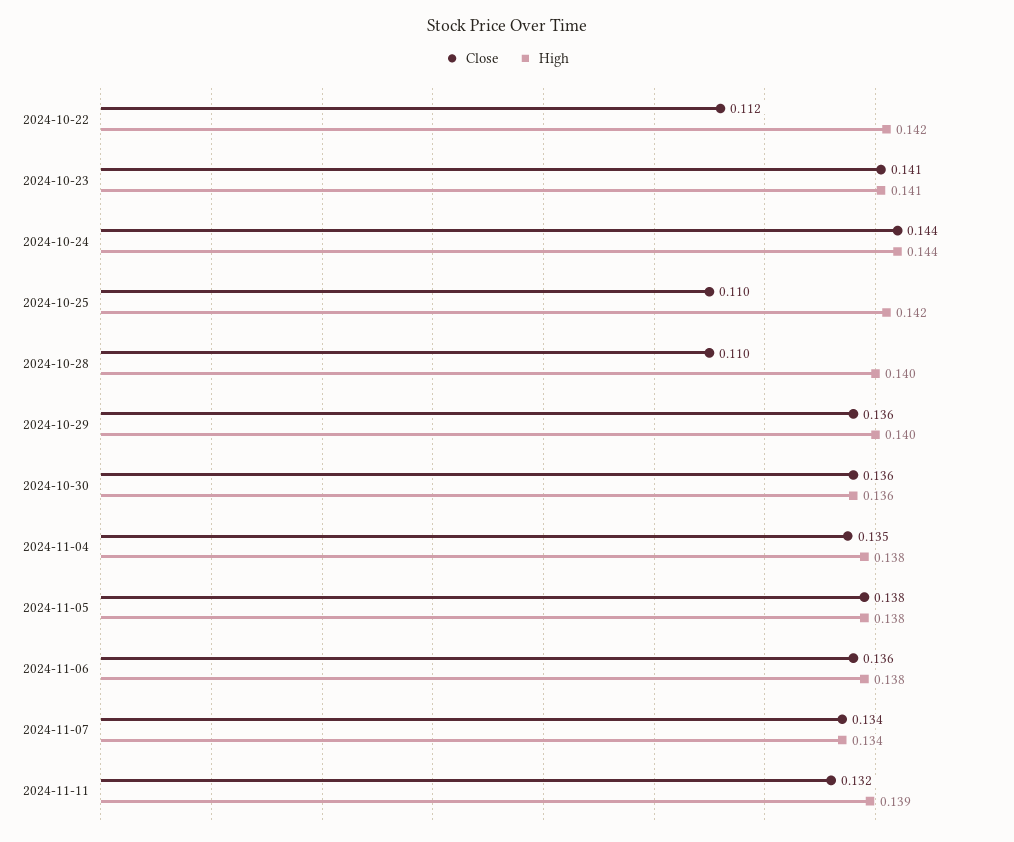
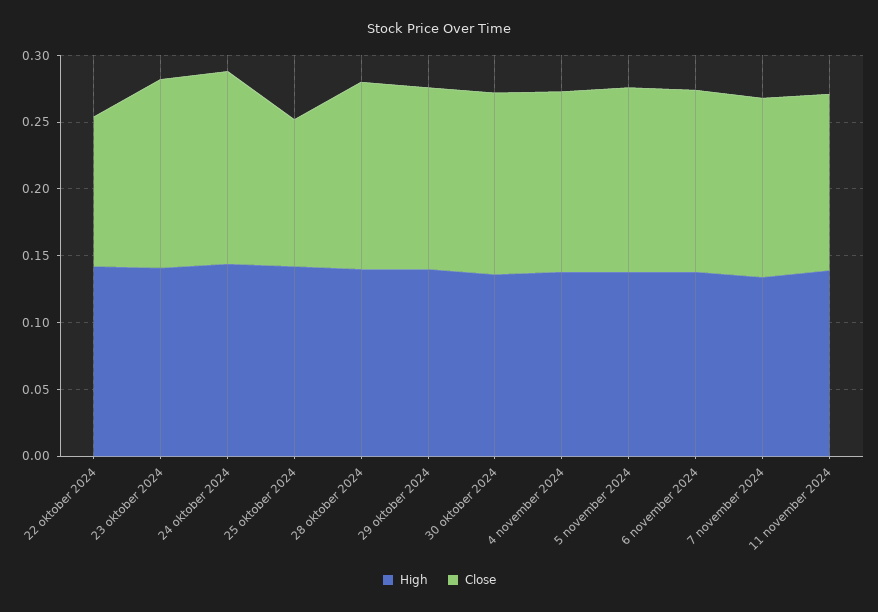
  {
    "Close": {
      "2024-10-22": 0.112,
      "2024-10-23": 0.141,
      "2024-10-24": 0.144,
      "2024-10-25": 0.11,
-     "2024-10-28": 0.11,
+     "2024-10-28": 0.14,
      "2024-10-29": 0.136,
      "2024-10-30": 0.136,
      "2024-11-04": 0.135,
      "2024-11-05": 0.138,
      "2024-11-06": 0.136,
      "2024-11-07": 0.134,
      "2024-11-11": 0.132
    },
    "High": {
      "2024-10-22": 0.142,
      "2024-10-23": 0.141,
      "2024-10-24": 0.144,
      "2024-10-25": 0.142,
      "2024-10-28": 0.14,
      "2024-10-29": 0.14,
      "2024-10-30": 0.136,
      "2024-11-04": 0.138,
      "2024-11-05": 0.138,
      "2024-11-06": 0.138,
      "2024-11-07": 0.134,
      "2024-11-11": 0.139
    }
  }

